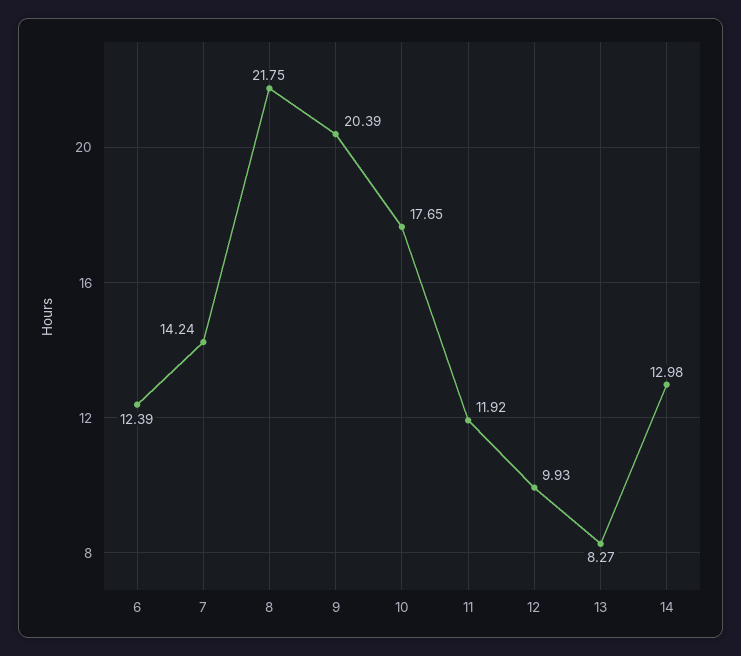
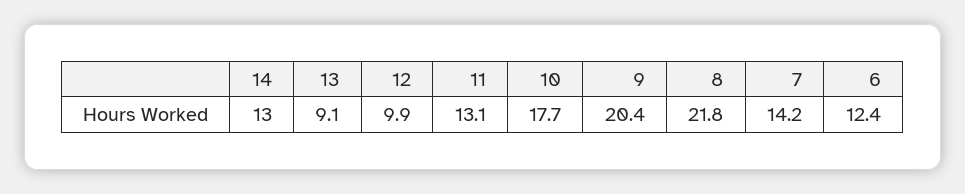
  {
    "6": 12.39,
    "7": 14.24,
    "8": 21.75,
    "9": 20.39,
    "10": 17.65,
-   "11": 11.92,
+   "11": 13.1,
    "12": 9.93,
-   "13": 8.27,
+   "13": 9.1,
    "14": 12.98
  }

